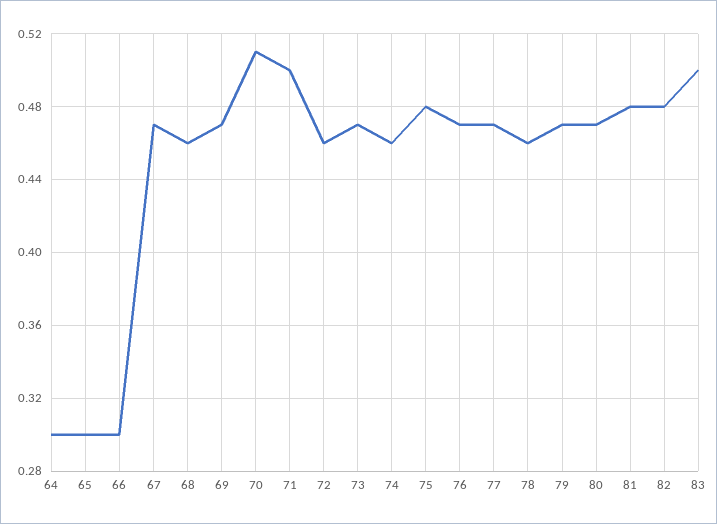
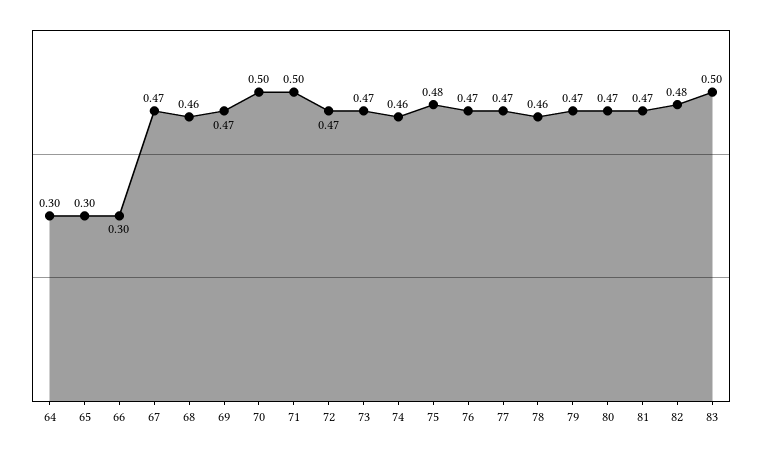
  {
    "64": 0.3,
    "65": 0.3,
    "66": 0.3,
    "67": 0.47,
    "68": 0.46,
    "69": 0.47,
-   "70": 0.51,
+   "70": 0.5,
    "71": 0.5,
-   "72": 0.46,
+   "72": 0.47,
    "73": 0.47,
    "74": 0.46,
    "75": 0.48,
    "76": 0.47,
    "77": 0.47,
    "78": 0.46,
    "79": 0.47,
    "80": 0.47,
-   "81": 0.48,
+   "81": 0.47,
    "82": 0.48,
    "83": 0.5
  }

